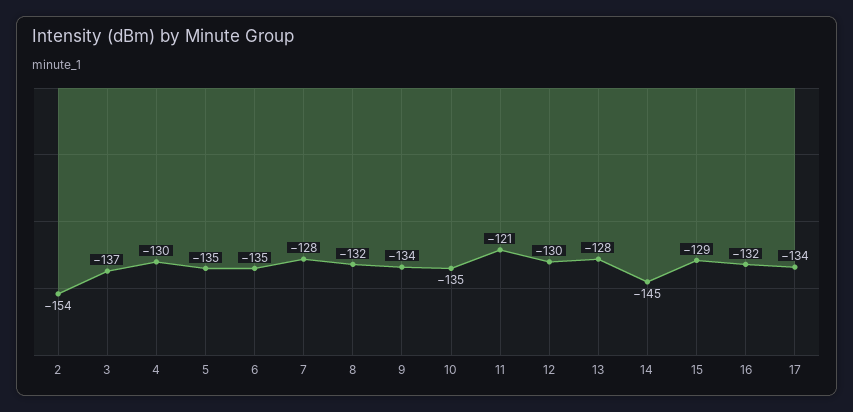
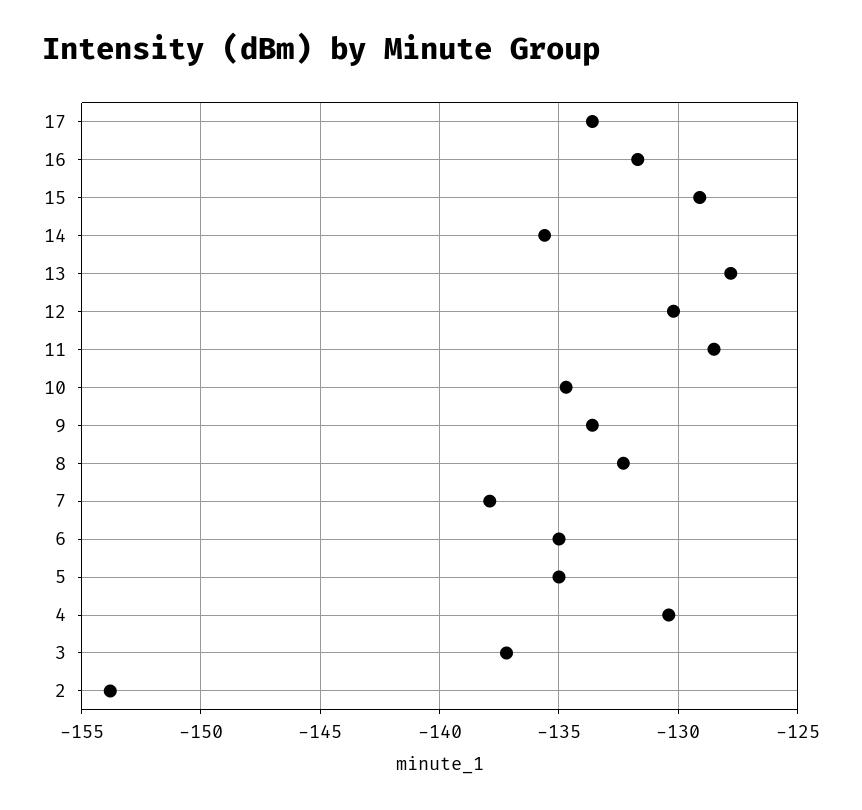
  {
    "2": -154,
    "3": -137,
    "4": -130,
    "5": -135,
    "6": -135,
-   "7": -128,
+   "7": -138,
    "8": -132,
    "9": -134,
    "10": -135,
-   "11": -121,
+   "11": -128.5,
    "12": -130,
    "13": -128,
-   "14": -145,
+   "14": -135.5,
    "15": -129,
    "16": -132,
    "17": -134
  }

